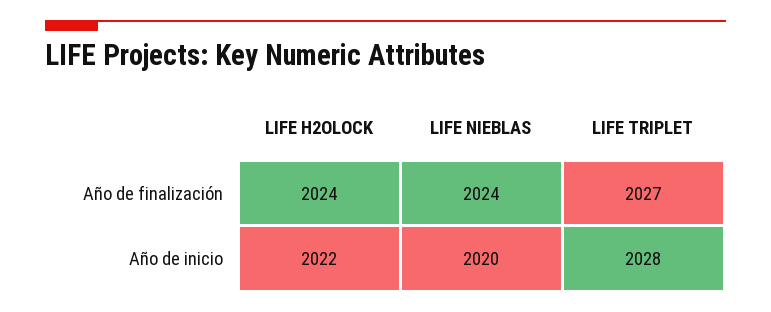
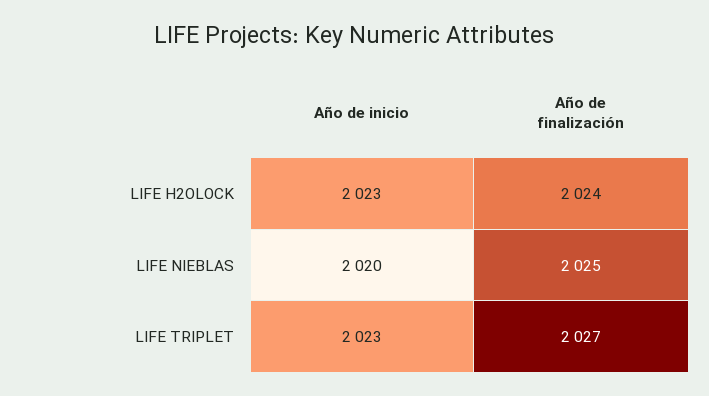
  {
    "LIFE H2OLOCK": {
      "Año de finalización": 2024,
-     "Año de inicio": 2022
+     "Año de inicio": 2023
    },
    "LIFE NIEBLAS": {
-     "Año de finalización": 2024,
+     "Año de finalización": 2025,
      "Año de inicio": 2020
    },
    "LIFE TRIPLET": {
      "Año de finalización": 2027,
-     "Año de inicio": 2028
+     "Año de inicio": 2023
    }
  }

